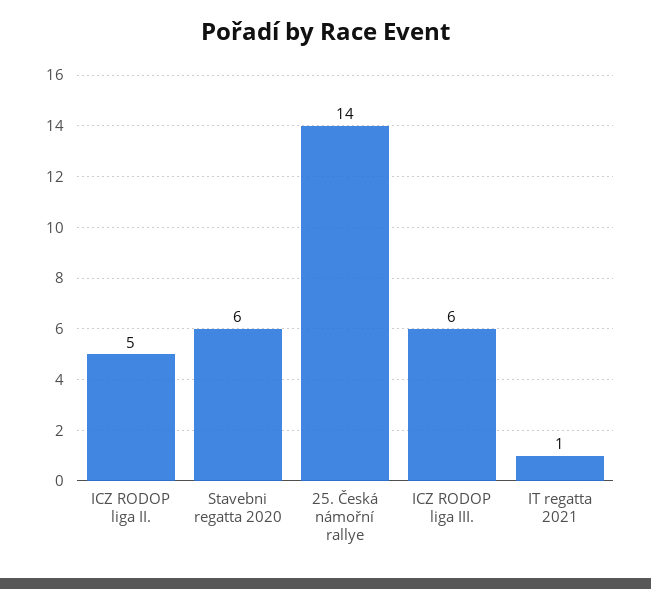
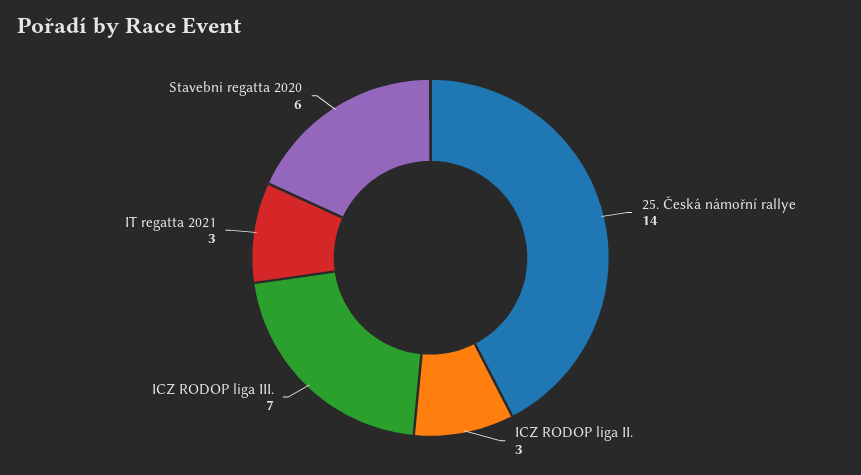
  {
-   "ICZ RODOP liga II.": 5,
+   "ICZ RODOP liga II.": 3,
    "Stavebni regatta 2020": 6,
    "25. Česká námořní rallye": 14,
-   "ICZ RODOP liga III.": 6,
+   "ICZ RODOP liga III.": 7,
-   "IT regatta 2021": 1
+   "IT regatta 2021": 3
  }

